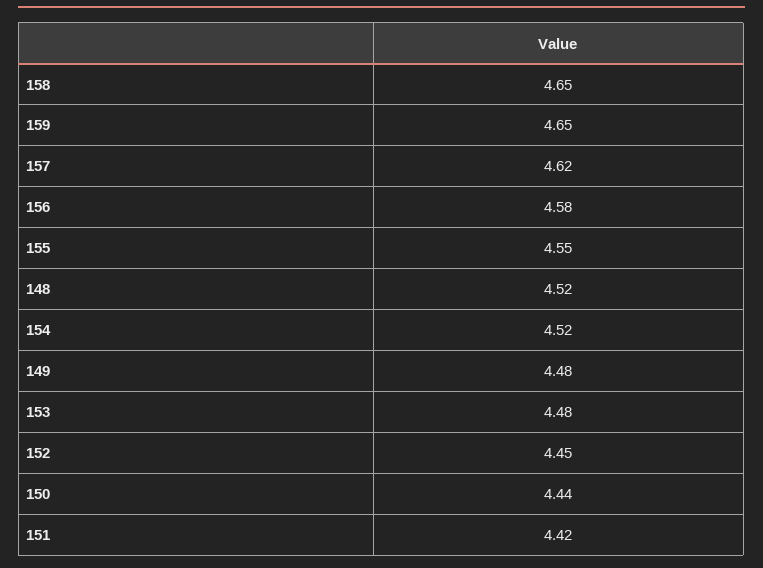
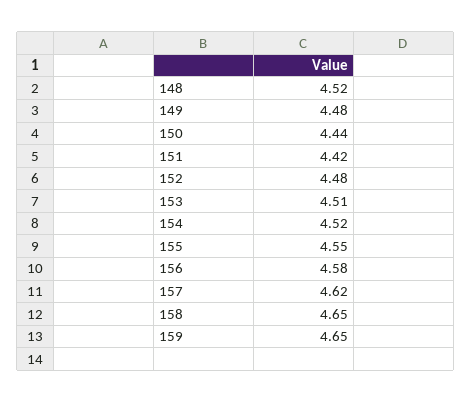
  {
    "158": 4.65,
    "159": 4.65,
    "157": 4.62,
    "156": 4.58,
    "155": 4.55,
    "148": 4.52,
    "154": 4.52,
    "149": 4.48,
-   "153": 4.48,
+   "153": 4.51,
-   "152": 4.45,
+   "152": 4.48,
    "150": 4.44,
    "151": 4.42
  }

